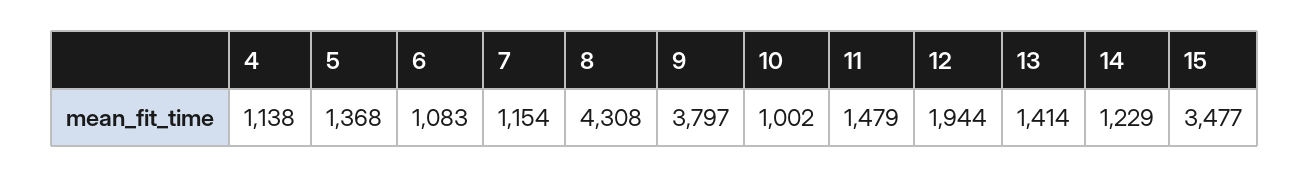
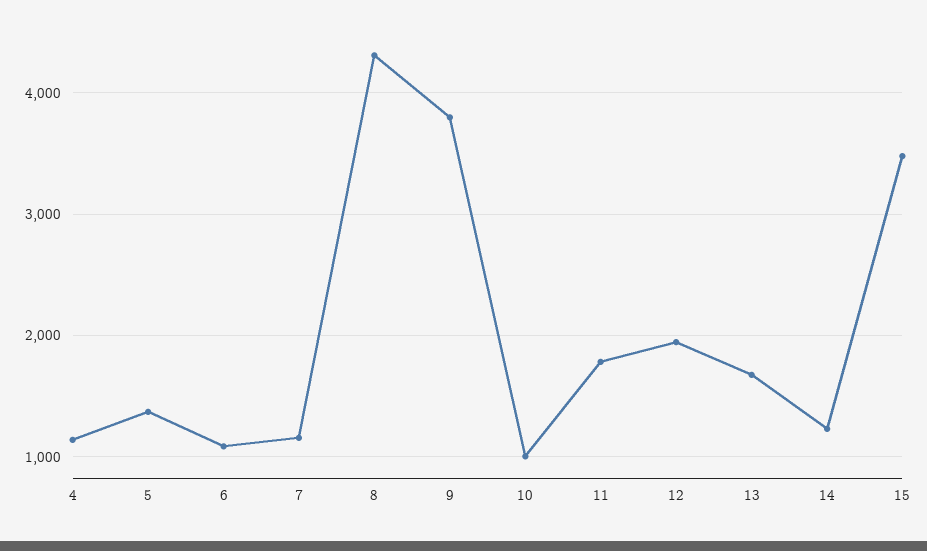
  {
    "4": 1138,
    "5": 1368,
    "6": 1083,
    "7": 1154,
    "8": 4308,
    "9": 3797,
    "10": 1002,
-   "11": 1479,
+   "11": 1800,
    "12": 1944,
-   "13": 1414,
+   "13": 1700,
    "14": 1229,
    "15": 3477
  }

